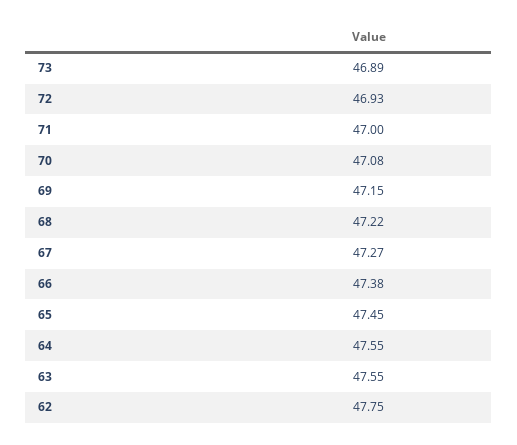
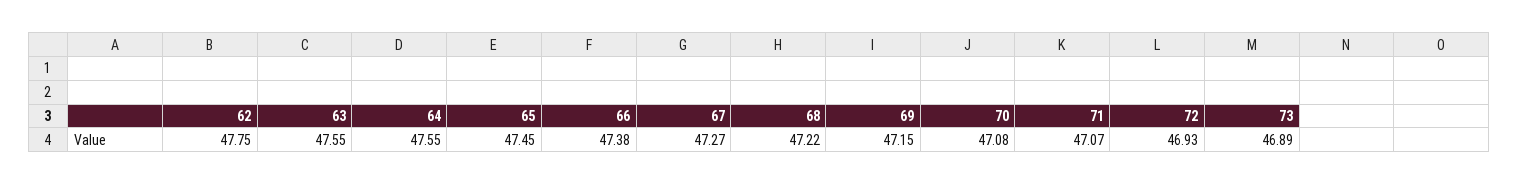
  {
    "73": 46.89,
    "72": 46.93,
-   "71": 47,
+   "71": 47.07,
    "70": 47.08,
    "69": 47.15,
    "68": 47.22,
    "67": 47.27,
    "66": 47.38,
    "65": 47.45,
    "64": 47.55,
    "63": 47.55,
    "62": 47.75
  }

